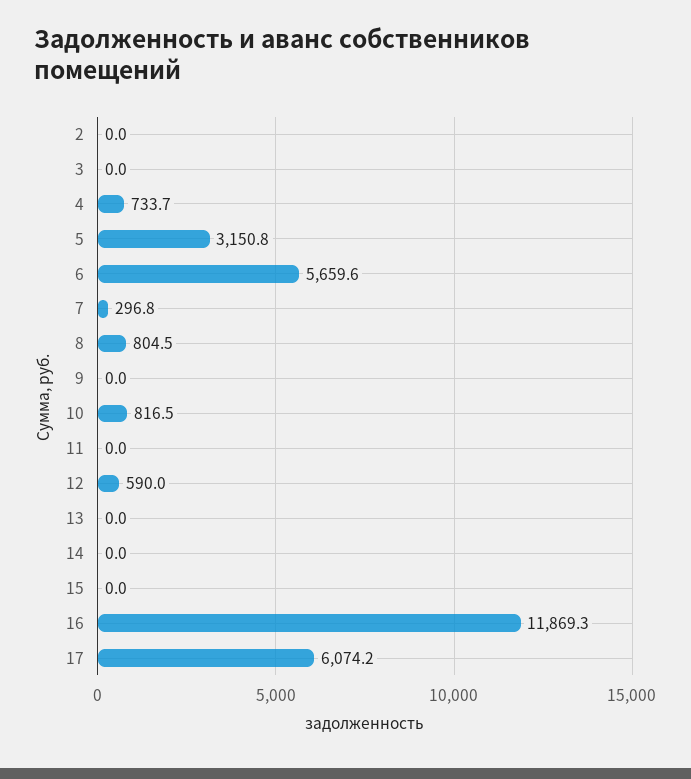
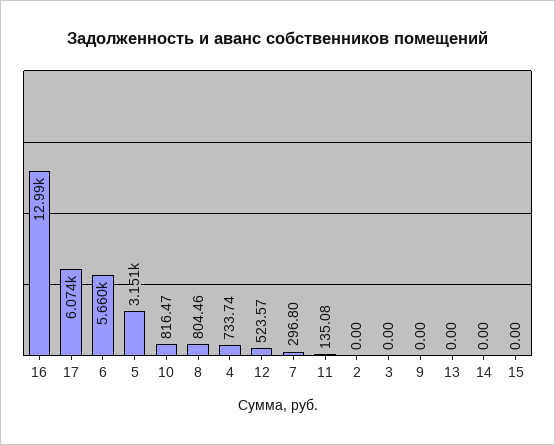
  {
    "2": 0,
    "3": 0,
    "4": 733.74,
    "5": 3150.8,
    "6": 5659.6,
    "7": 296.8,
    "8": 804.46,
    "9": 0,
    "10": 816.47,
-   "11": 0,
+   "11": 135.08,
-   "12": 590,
+   "12": 523.57,
    "13": 0,
    "14": 0,
    "15": 0,
-   "16": 11869.3,
+   "16": 12990,
    "17": 6074.2
  }

